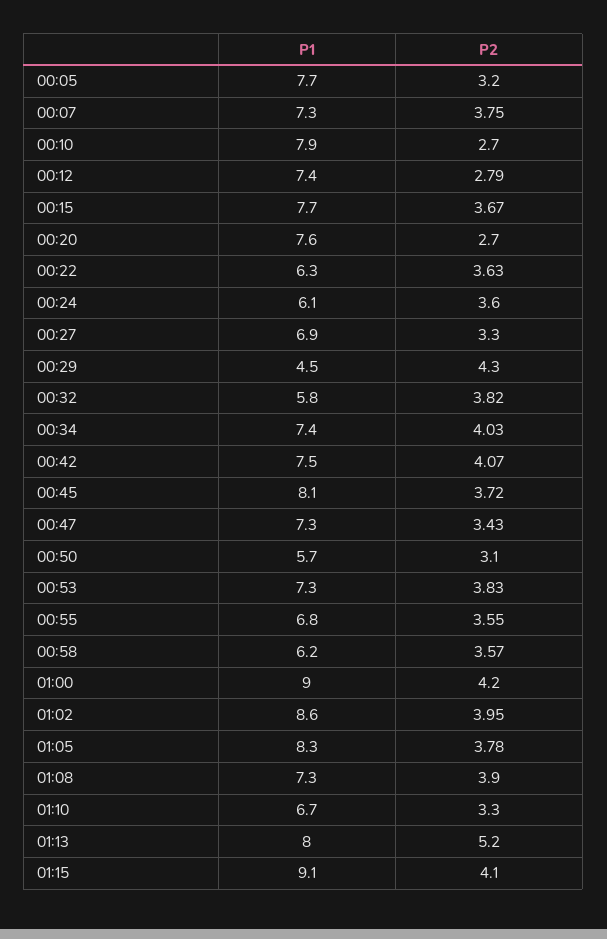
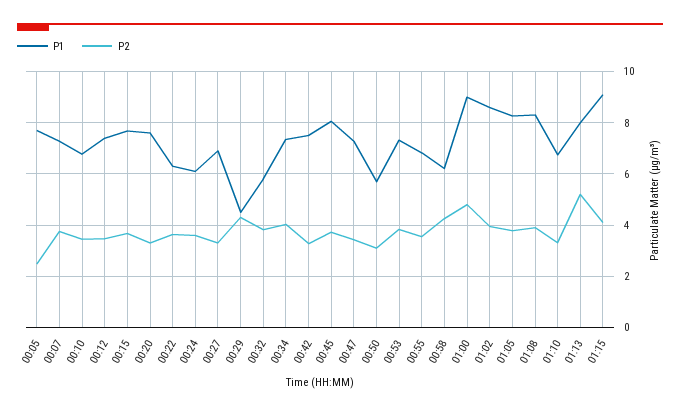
  {
    "P1": {
      "00:05": 7.7,
      "00:07": 7.3,
-     "00:10": 7.9,
+     "00:10": 6.75,
      "00:12": 7.4,
      "00:15": 7.7,
      "00:20": 7.6,
      "00:22": 6.3,
      "00:24": 6.1,
      "00:27": 6.9,
      "00:29": 4.5,
      "00:32": 5.8,
      "00:34": 7.4,
      "00:42": 7.5,
      "00:45": 8.1,
      "00:47": 7.3,
      "00:50": 5.7,
      "00:53": 7.3,
      "00:55": 6.8,
      "00:58": 6.2,
      "01:00": 9,
      "01:02": 8.6,
      "01:05": 8.3,
-     "01:08": 7.3,
+     "01:08": 8.25,
      "01:10": 6.7,
      "01:13": 8,
      "01:15": 9.1
    },
    "P2": {
-     "00:05": 3.2,
+     "00:05": 2.5,
      "00:07": 3.75,
-     "00:10": 2.7,
+     "00:10": 3.5,
-     "00:12": 2.79,
+     "00:12": 3.5,
      "00:15": 3.67,
-     "00:20": 2.7,
+     "00:20": 3.25,
      "00:22": 3.63,
      "00:24": 3.6,
      "00:27": 3.3,
      "00:29": 4.3,
      "00:32": 3.82,
      "00:34": 4.03,
-     "00:42": 4.07,
+     "00:42": 3.25,
      "00:45": 3.72,
      "00:47": 3.43,
      "00:50": 3.1,
      "00:53": 3.83,
      "00:55": 3.55,
-     "00:58": 3.57,
+     "00:58": 4.25,
-     "01:00": 4.2,
+     "01:00": 4.75,
      "01:02": 3.95,
      "01:05": 3.78,
      "01:08": 3.9,
      "01:10": 3.3,
      "01:13": 5.2,
      "01:15": 4.1
    }
  }

